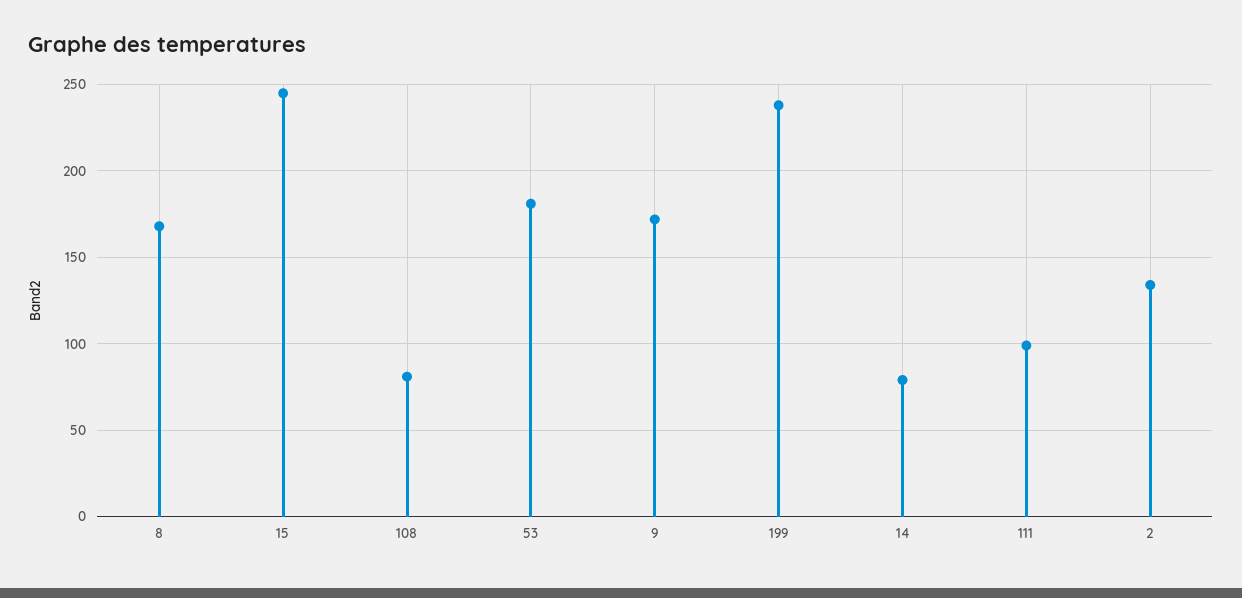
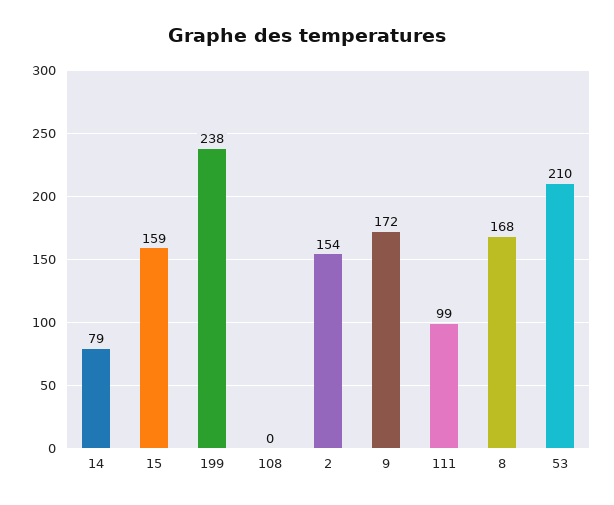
  {
    "8": 168,
-   "15": 245,
+   "15": 159,
-   "108": 80,
+   "108": 0,
-   "53": 180,
+   "53": 210,
    "9": 172,
    "199": 238,
    "14": 79,
    "111": 99,
-   "2": 135
+   "2": 154
  }

